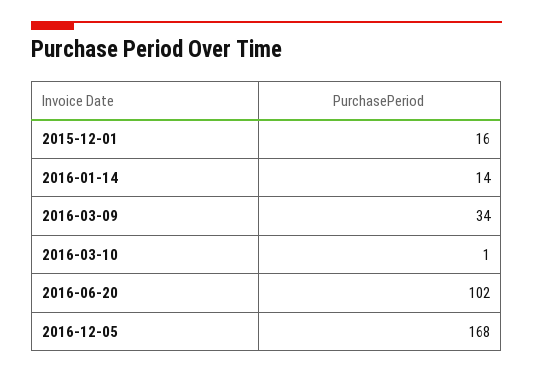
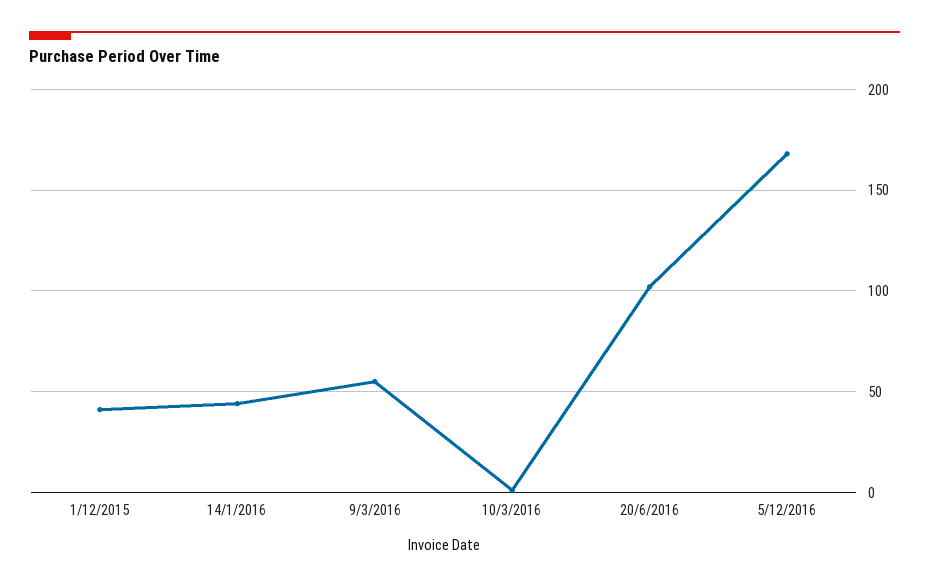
  {
-   "2015-12-01": 16,
+   "2015-12-01": 40,
-   "2016-01-14": 14,
+   "2016-01-14": 45,
-   "2016-03-09": 34,
+   "2016-03-09": 55,
    "2016-03-10": 1,
    "2016-06-20": 102,
    "2016-12-05": 168
  }

